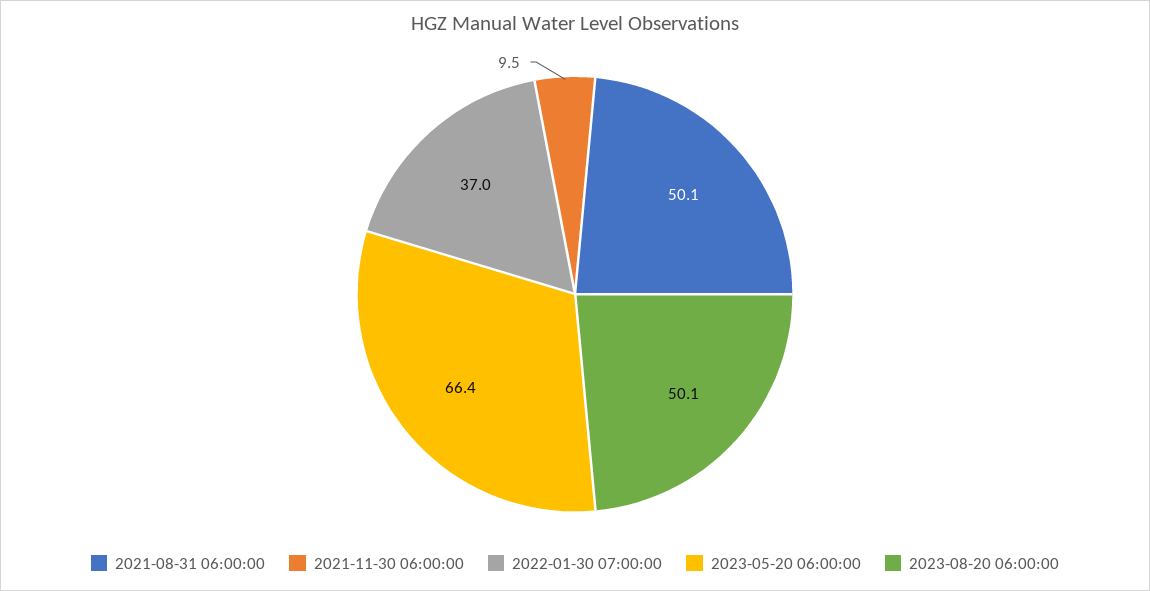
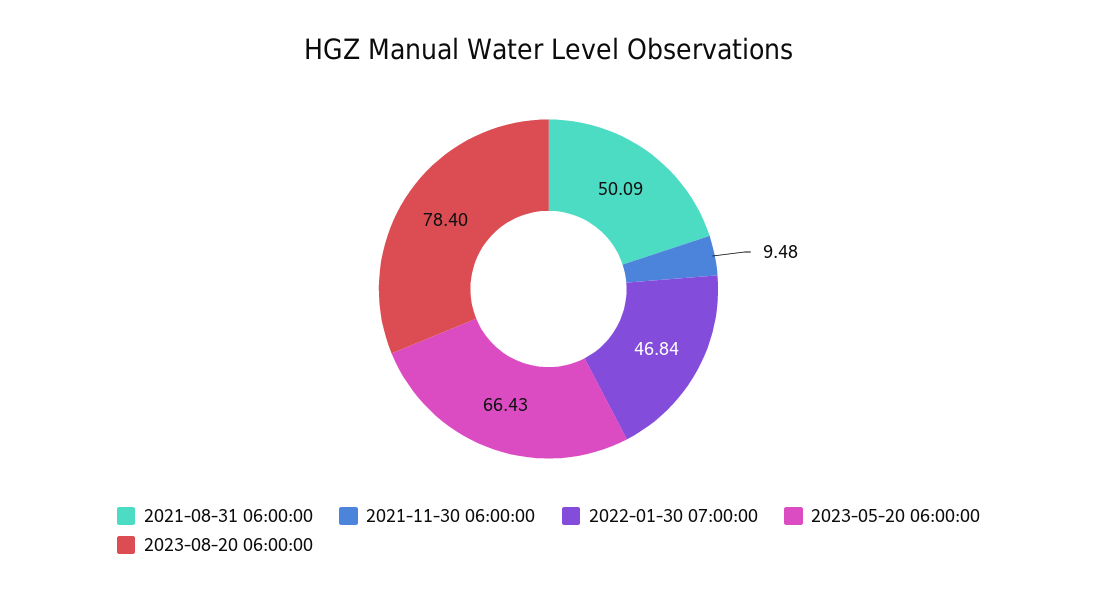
  {
    "2021-08-31 06:00:00": 50.09,
    "2021-11-30 06:00:00": 9.48,
-   "2022-01-30 07:00:00": 37,
+   "2022-01-30 07:00:00": 46.84,
    "2023-05-20 06:00:00": 66.43,
-   "2023-08-20 06:00:00": 50.1
+   "2023-08-20 06:00:00": 78.4
  }

